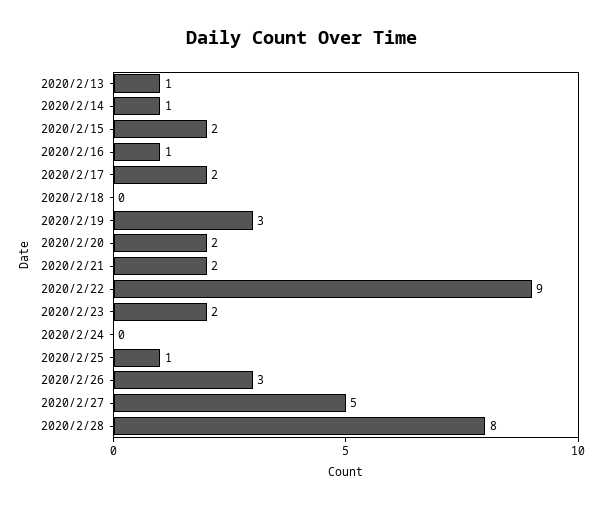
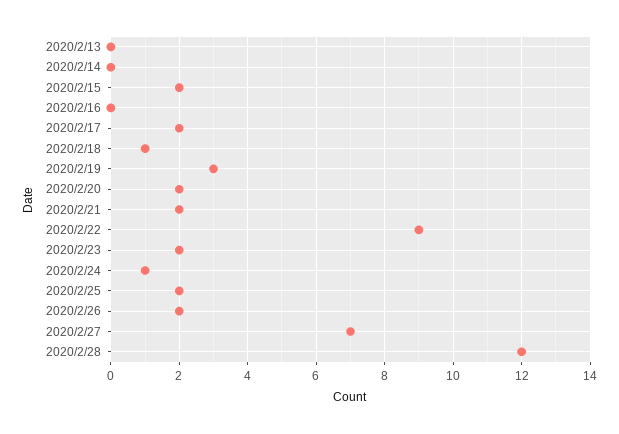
  {
-   "2020/2/13": 1,
+   "2020/2/13": 0,
-   "2020/2/14": 1,
+   "2020/2/14": 0,
    "2020/2/15": 2,
-   "2020/2/16": 1,
+   "2020/2/16": 0,
    "2020/2/17": 2,
-   "2020/2/18": 0,
+   "2020/2/18": 1,
    "2020/2/19": 3,
    "2020/2/20": 2,
    "2020/2/21": 2,
    "2020/2/22": 9,
    "2020/2/23": 2,
-   "2020/2/24": 0,
+   "2020/2/24": 1,
-   "2020/2/25": 1,
+   "2020/2/25": 2,
-   "2020/2/26": 3,
+   "2020/2/26": 2,
-   "2020/2/27": 5,
+   "2020/2/27": 7,
-   "2020/2/28": 8
+   "2020/2/28": 12
  }

